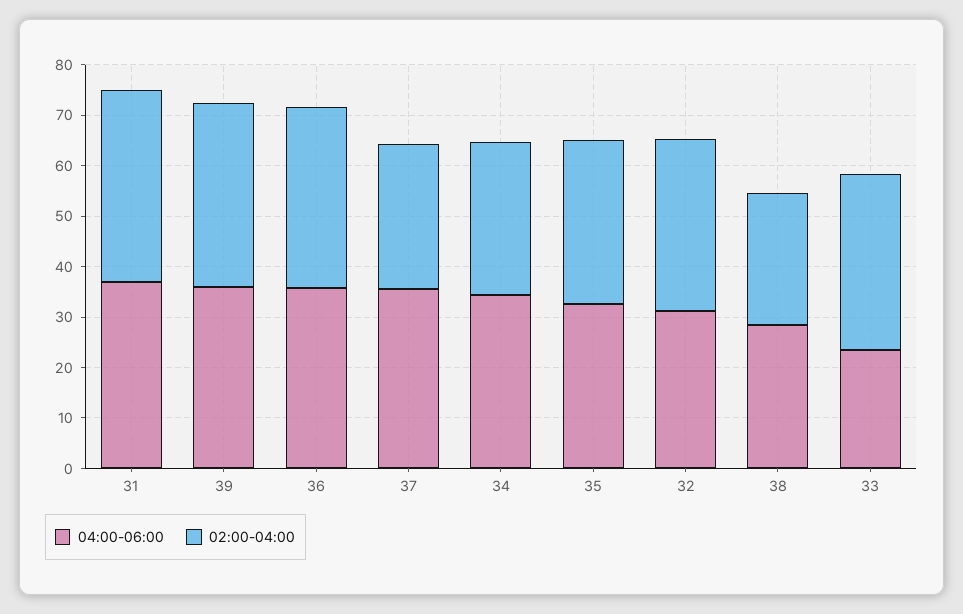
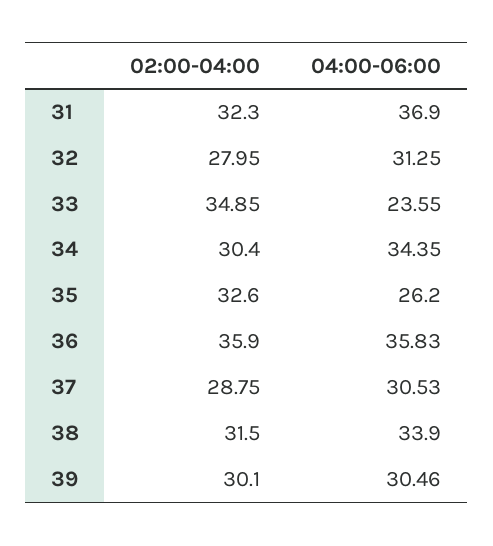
  {
    "04:00-06:00": {
      "31": 36.9,
-     "39": 36,
+     "39": 30.46,
      "36": 35.83,
-     "37": 36,
+     "37": 30.53,
      "34": 34.35,
-     "35": 32,
+     "35": 26.2,
      "32": 31.25,
-     "38": 28,
+     "38": 33.9,
      "33": 23.55
    },
    "02:00-04:00": {
-     "31": 38,
+     "31": 32.3,
-     "39": 36,
+     "39": 30.1,
      "36": 35.9,
      "37": 28.75,
      "34": 30.4,
      "35": 32.6,
-     "32": 34,
+     "32": 27.95,
-     "38": 26,
+     "38": 31.5,
      "33": 34.85
    }
  }

